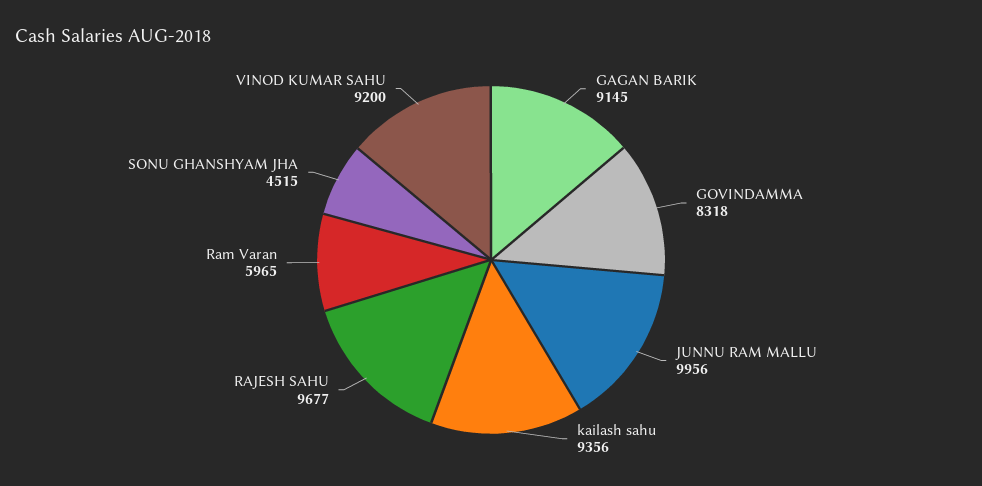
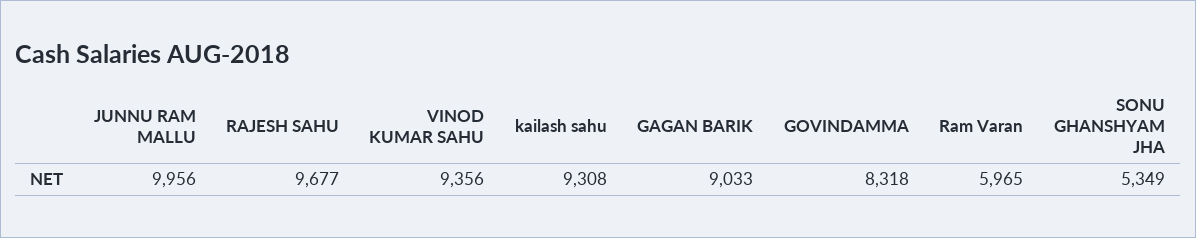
  {
-   "GAGAN BARIK": 9145,
+   "GAGAN BARIK": 9033,
    "GOVINDAMMA": 8318,
    "JUNNU RAM MALLU": 9956,
-   "kailash sahu": 9356,
+   "kailash sahu": 9308,
    "RAJESH SAHU": 9677,
    "Ram Varan": 5965,
-   "SONU GHANSHYAM JHA": 4515,
+   "SONU GHANSHYAM JHA": 5349,
-   "VINOD KUMAR SAHU": 9200
+   "VINOD KUMAR SAHU": 9356
  }

